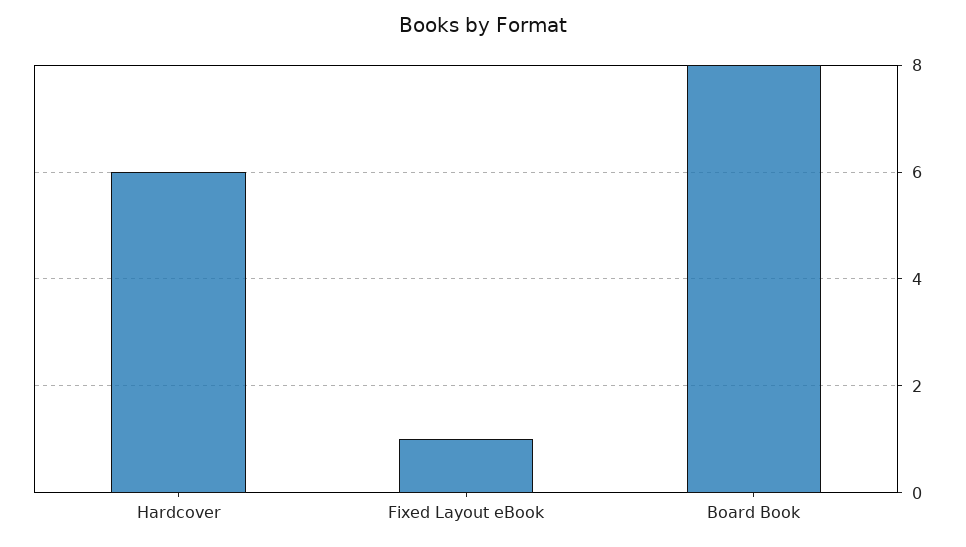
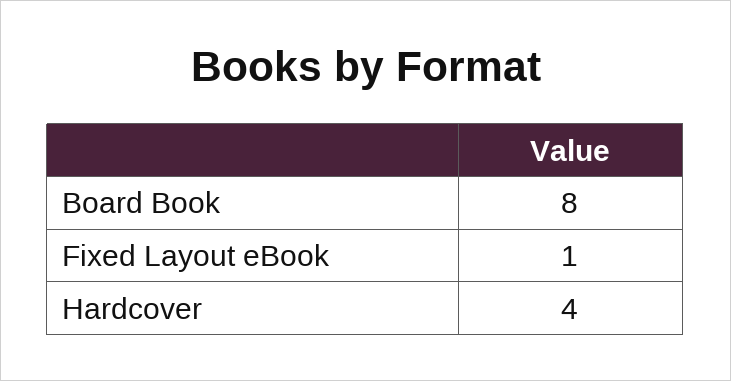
  {
-   "Hardcover": 6,
+   "Hardcover": 4,
    "Fixed Layout eBook": 1,
    "Board Book": 8
  }

